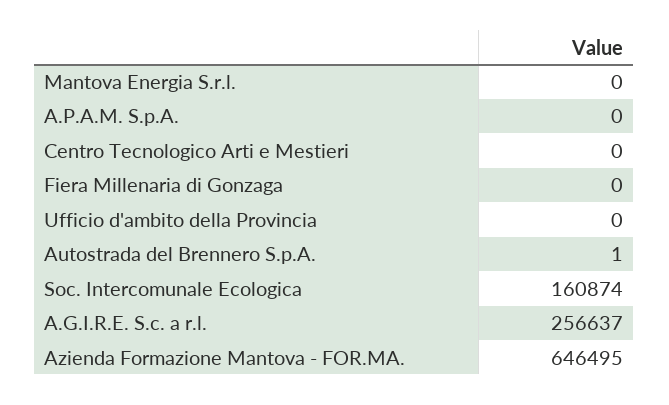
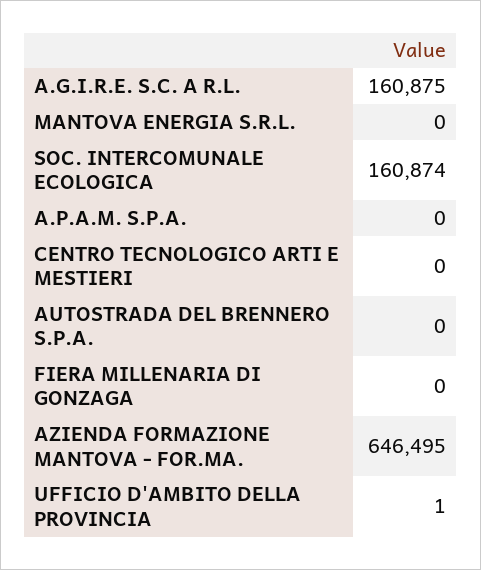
  {
    "Mantova Energia S.r.l.": 0,
    "A.P.A.M. S.p.A.": 0,
    "Centro Tecnologico Arti e Mestieri": 0,
    "Fiera Millenaria di Gonzaga": 0,
-   "Ufficio d'ambito della Provincia": 0,
+   "Ufficio d'ambito della Provincia": 1,
-   "Autostrada del Brennero S.p.A.": 1,
+   "Autostrada del Brennero S.p.A.": 0,
    "Soc. Intercomunale Ecologica": 160874,
-   "A.G.I.R.E. S.c. a r.l.": 256637,
+   "A.G.I.R.E. S.c. a r.l.": 160875,
    "Azienda Formazione Mantova - FOR.MA.": 646495
  }

